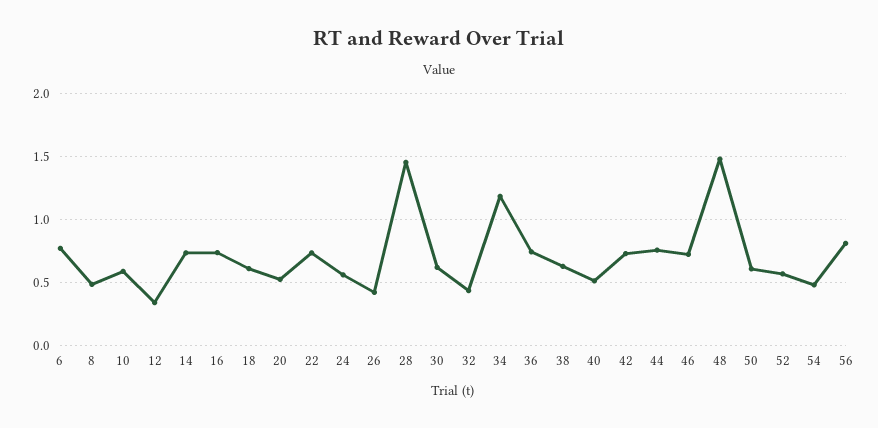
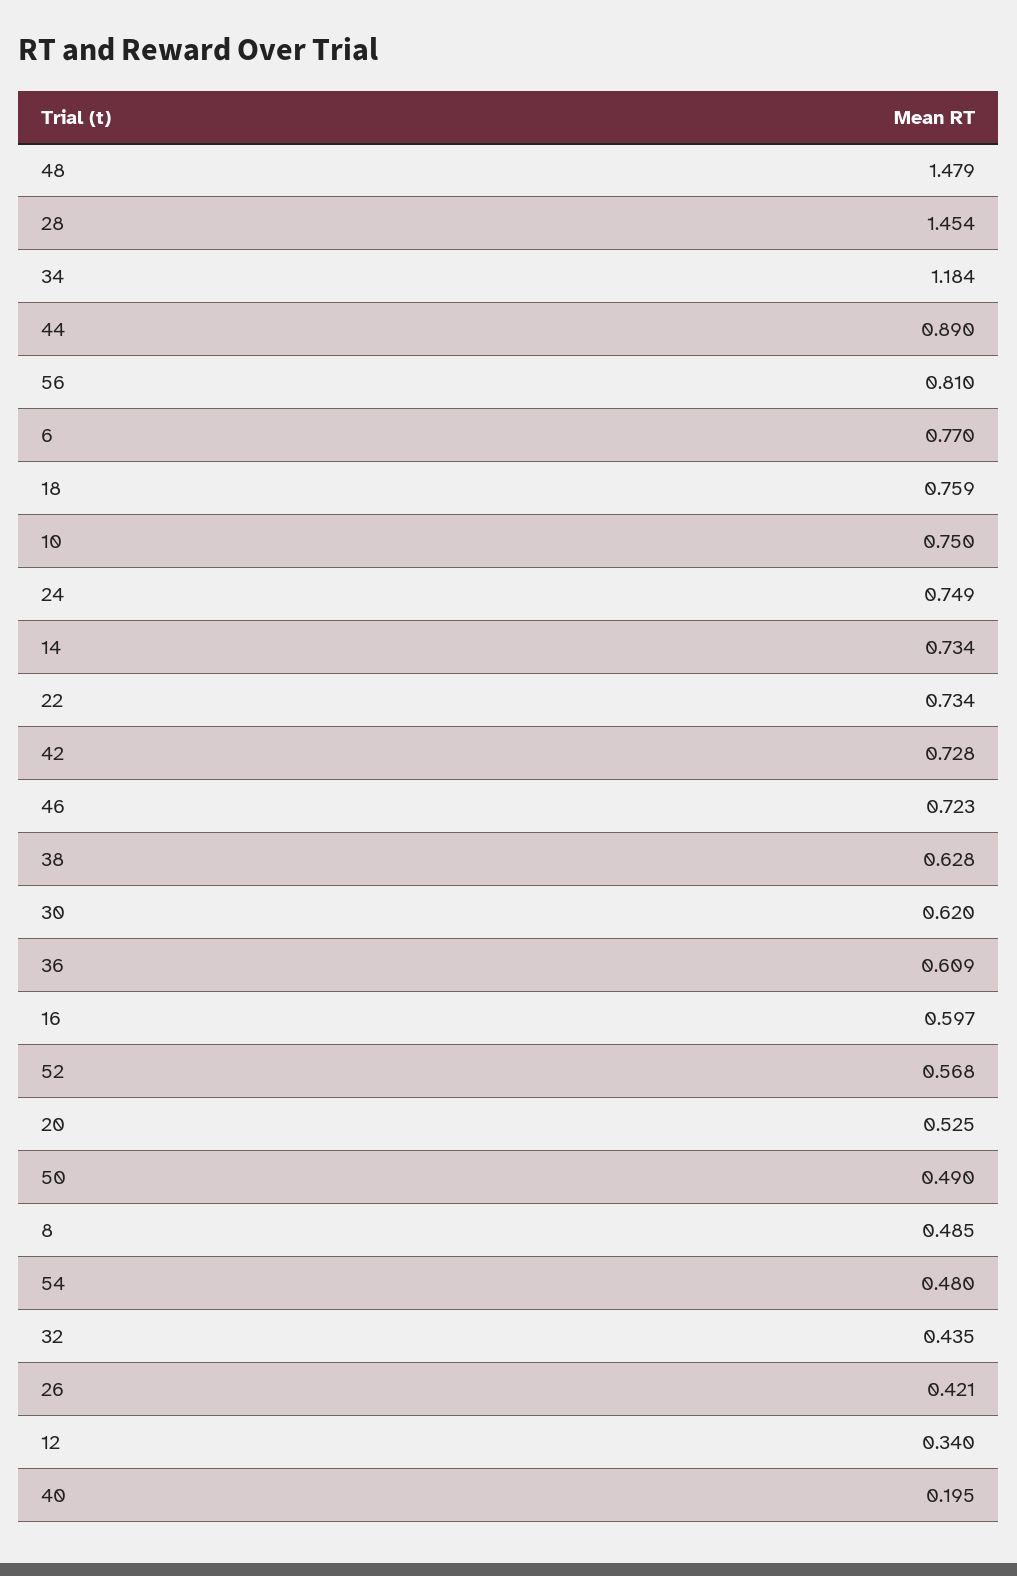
  {
    "6": 0.77,
    "8": 0.485,
-   "10": 0.6,
+   "10": 0.75,
    "12": 0.34,
    "14": 0.734,
-   "16": 0.75,
+   "16": 0.597,
-   "18": 0.6,
+   "18": 0.759,
    "20": 0.525,
    "22": 0.734,
-   "24": 0.55,
+   "24": 0.749,
    "26": 0.421,
    "28": 1.454,
    "30": 0.62,
    "32": 0.435,
    "34": 1.184,
-   "36": 0.75,
+   "36": 0.609,
    "38": 0.628,
-   "40": 0.5,
+   "40": 0.195,
    "42": 0.728,
-   "44": 0.75,
+   "44": 0.89,
    "46": 0.723,
    "48": 1.479,
-   "50": 0.6,
+   "50": 0.49,
    "52": 0.568,
    "54": 0.48,
    "56": 0.81
  }

